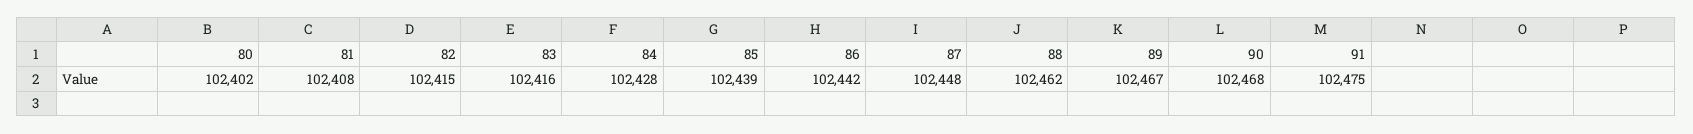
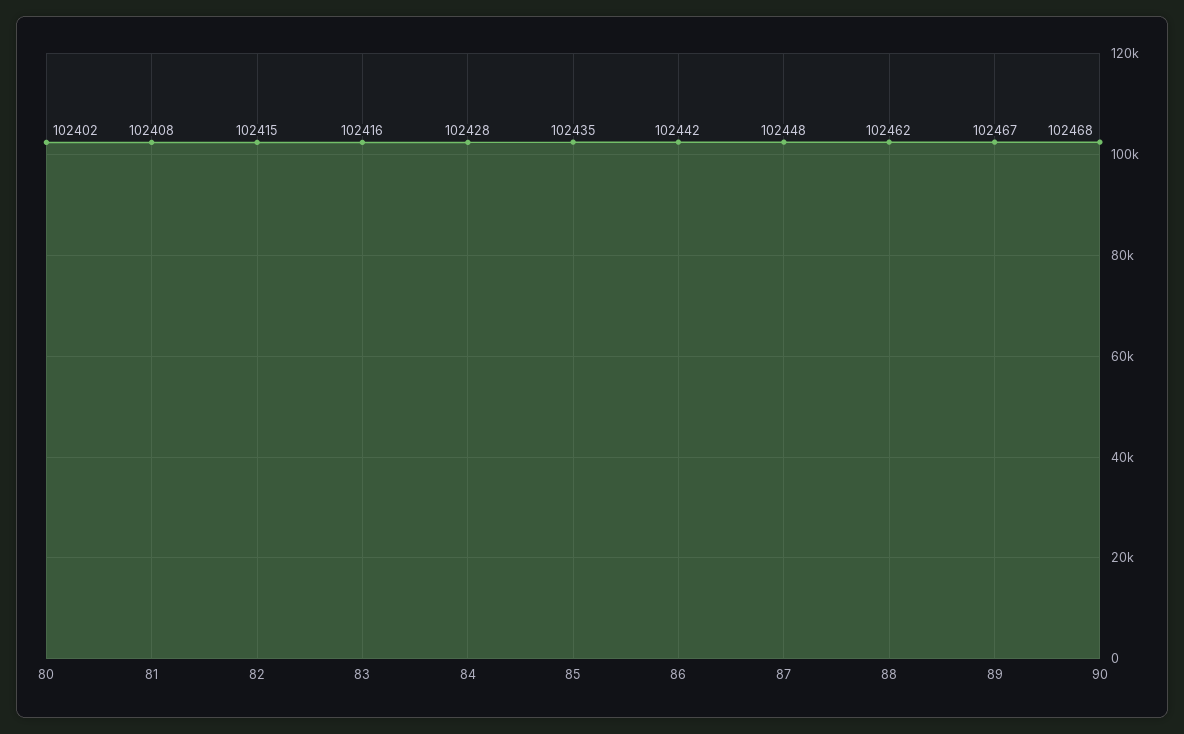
  {
    "80": 102402,
    "81": 102408,
    "82": 102415,
    "83": 102416,
    "84": 102428,
-   "85": 102439,
+   "85": 102435,
    "86": 102442,
    "87": 102448,
    "88": 102462,
    "89": 102467,
-   "90": 102468,
+   "90": 102468
-   "91": 102475
  }

